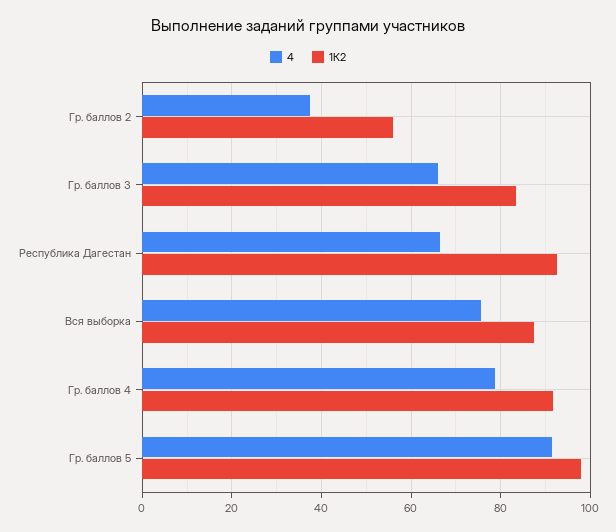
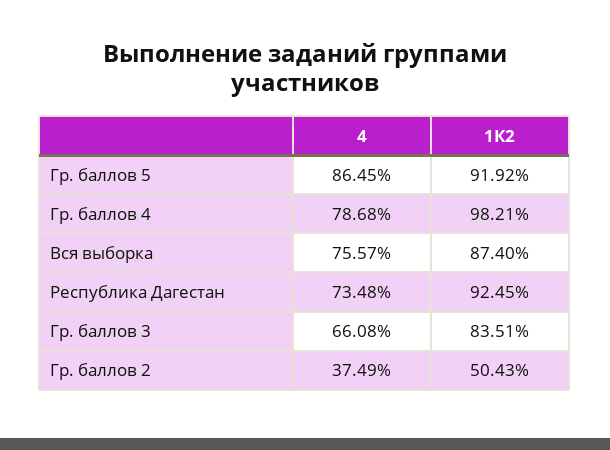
  {
    "4": {
      "Гр. баллов 2": 37.49,
      "Гр. баллов 3": 66.08,
-     "Республика Дагестан": 66,
+     "Республика Дагестан": 73.48,
      "Вся выборка": 75.57,
      "Гр. баллов 4": 78.68,
-     "Гр. баллов 5": 92
+     "Гр. баллов 5": 86.45
    },
    "1К2": {
-     "Гр. баллов 2": 56,
+     "Гр. баллов 2": 50.43,
      "Гр. баллов 3": 83.51,
      "Республика Дагестан": 92.45,
      "Вся выборка": 87.4,
-     "Гр. баллов 4": 92,
+     "Гр. баллов 4": 98.21,
-     "Гр. баллов 5": 98
+     "Гр. баллов 5": 91.92
    }
  }

